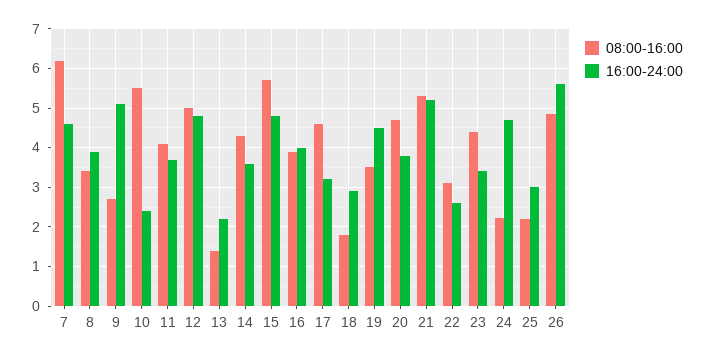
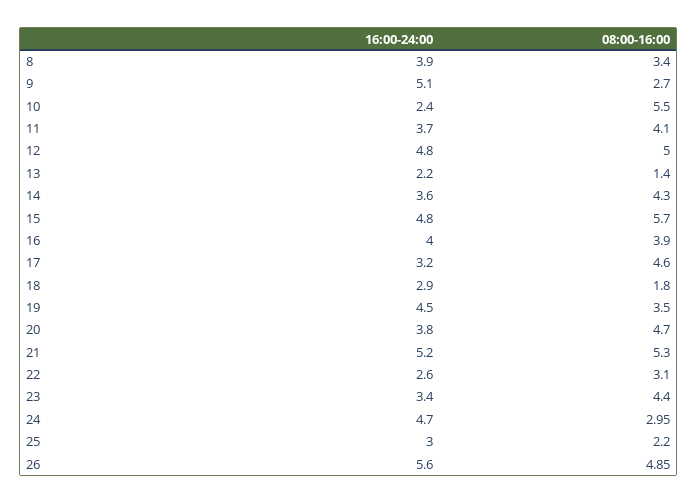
  {
    "08:00-16:00": {
-     "7": 6.2,
      "8": 3.4,
      "9": 2.7,
      "10": 5.5,
      "11": 4.1,
      "12": 5,
      "13": 1.4,
      "14": 4.3,
      "15": 5.7,
      "16": 3.9,
      "17": 4.6,
      "18": 1.8,
      "19": 3.5,
      "20": 4.7,
      "21": 5.3,
      "22": 3.1,
      "23": 4.4,
-     "24": 2.2,
+     "24": 2.95,
      "25": 2.2,
      "26": 4.85
    },
    "16:00-24:00": {
-     "7": 4.6,
      "8": 3.9,
      "9": 5.1,
      "10": 2.4,
      "11": 3.7,
      "12": 4.8,
      "13": 2.2,
      "14": 3.6,
      "15": 4.8,
      "16": 4,
      "17": 3.2,
      "18": 2.9,
      "19": 4.5,
      "20": 3.8,
      "21": 5.2,
      "22": 2.6,
      "23": 3.4,
      "24": 4.7,
      "25": 3,
      "26": 5.6
    }
  }

